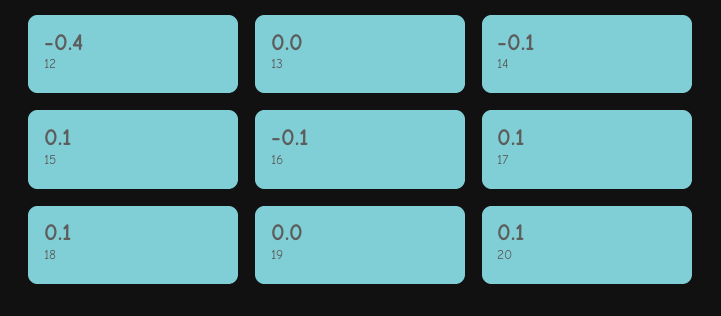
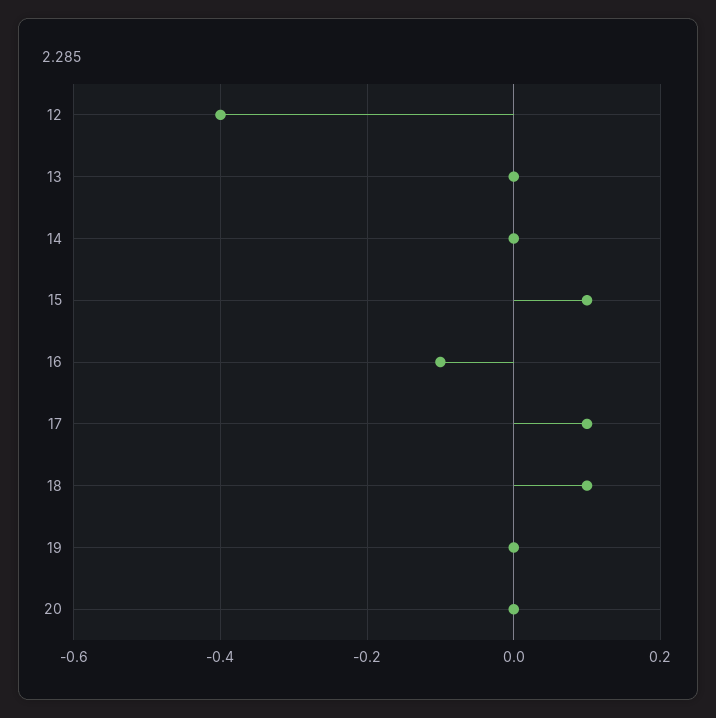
  {
    "12": -0.4,
    "13": 0,
-   "14": -0.1,
+   "14": 0,
    "15": 0.1,
    "16": -0.1,
    "17": 0.1,
    "18": 0.1,
    "19": 0,
-   "20": 0.1
+   "20": 0
  }

